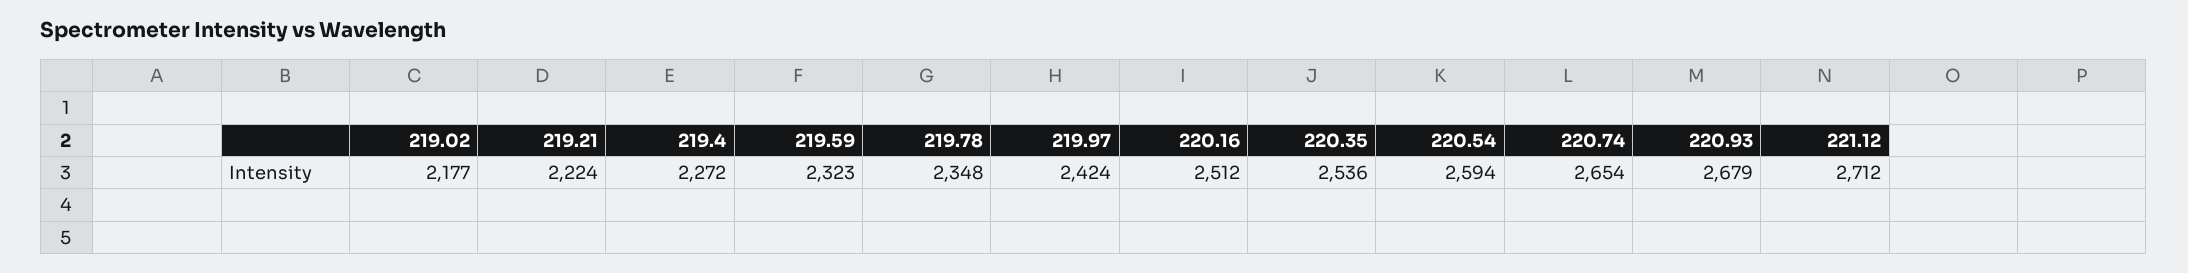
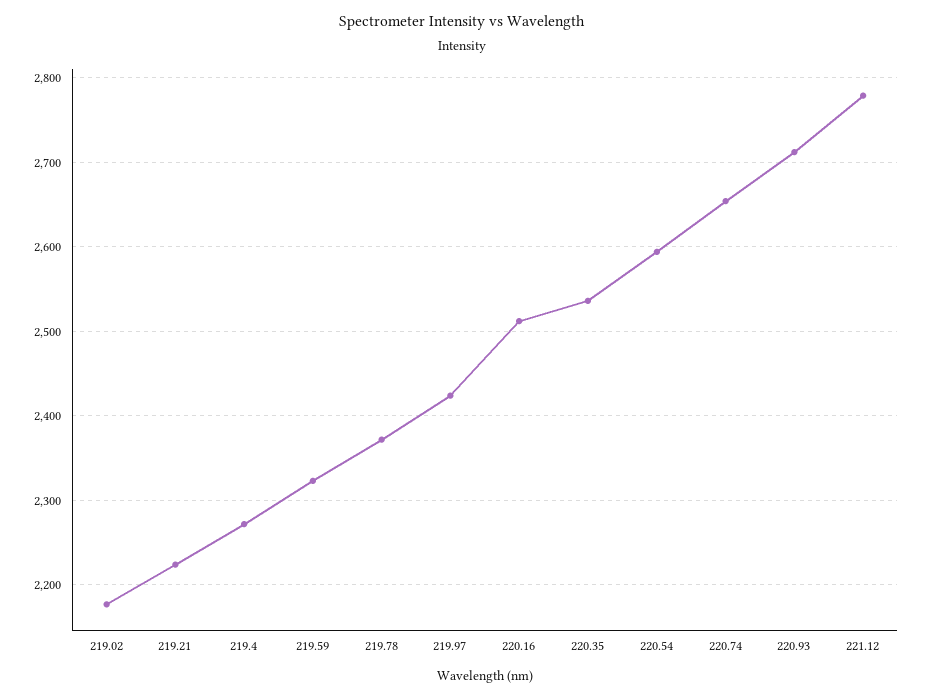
  {
    "219.02": 2177,
    "219.21": 2224,
    "219.4": 2272,
    "219.59": 2323,
-   "219.78": 2348,
+   "219.78": 2370,
    "219.97": 2424,
    "220.16": 2512,
    "220.35": 2536,
    "220.54": 2594,
    "220.74": 2654,
-   "220.93": 2679,
+   "220.93": 2710,
-   "221.12": 2712
+   "221.12": 2780
  }

